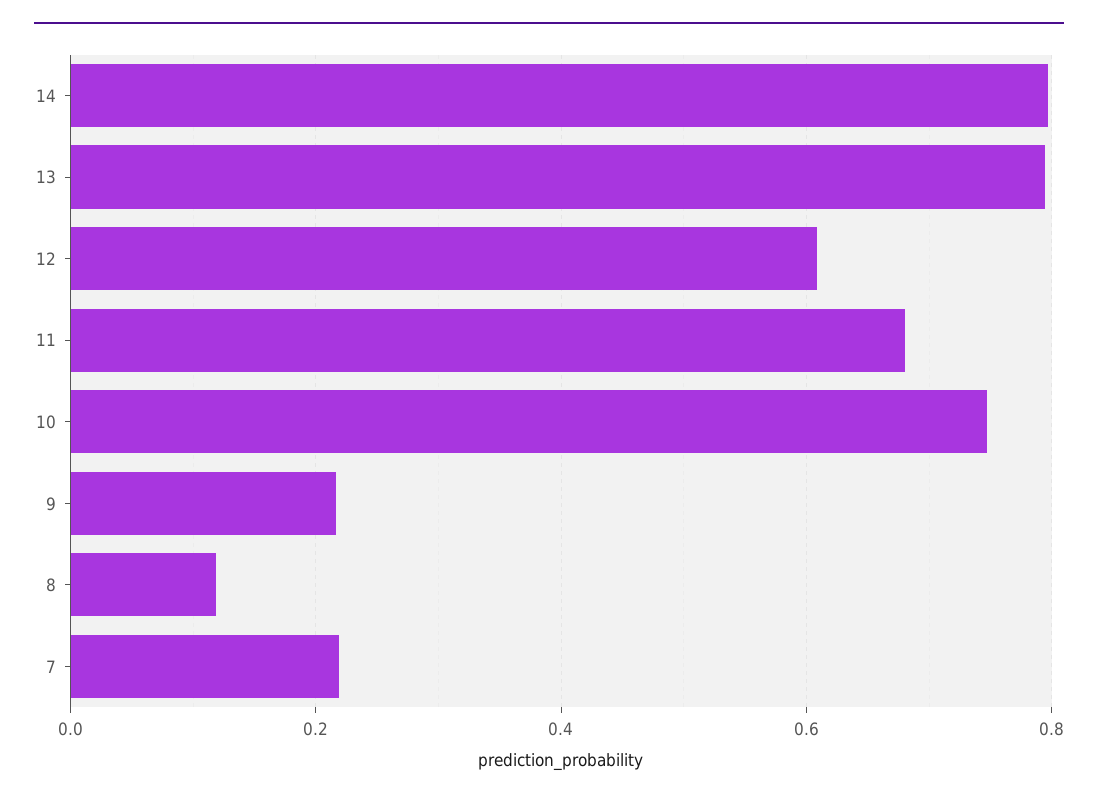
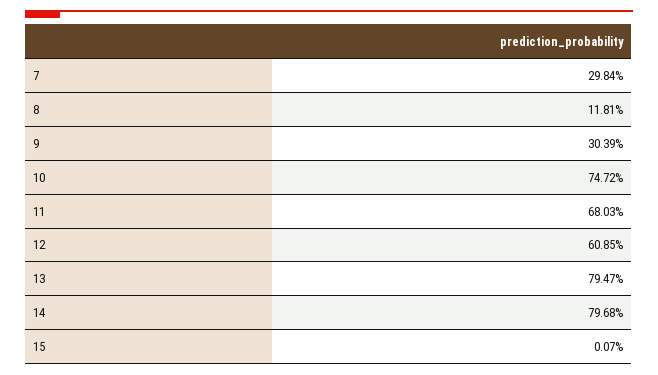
  {
    "14": 0.7968,
    "13": 0.7947,
    "12": 0.6085,
    "11": 0.6803,
    "10": 0.7472,
-   "9": 0.22,
+   "9": 0.3039,
    "8": 0.1181,
-   "7": 0.22
+   "7": 0.2984,
+   "15": 0.0007
  }

